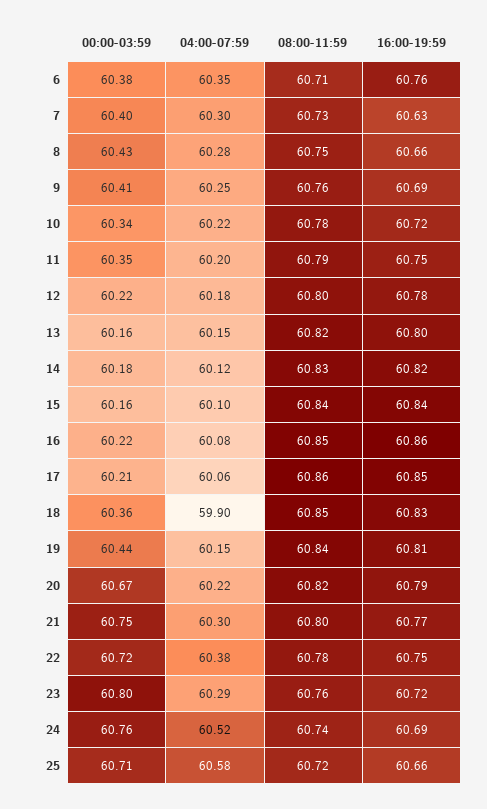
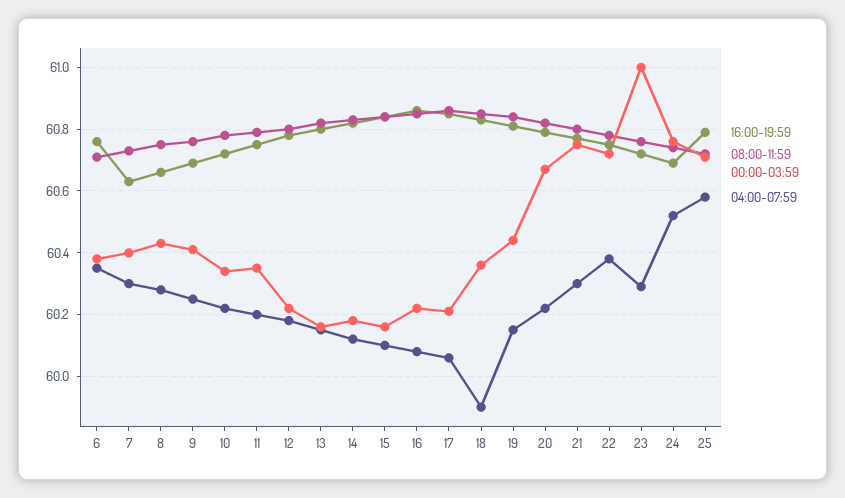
  {
    "00:00-03:59": {
      "6": 60.38,
      "7": 60.4,
      "8": 60.43,
      "9": 60.41,
      "10": 60.34,
      "11": 60.35,
      "12": 60.22,
      "13": 60.16,
      "14": 60.18,
      "15": 60.16,
      "16": 60.22,
      "17": 60.21,
      "18": 60.36,
      "19": 60.44,
      "20": 60.67,
      "21": 60.75,
      "22": 60.72,
-     "23": 60.8,
+     "23": 61,
      "24": 60.76,
      "25": 60.71
    },
    "04:00-07:59": {
      "6": 60.35,
      "7": 60.3,
      "8": 60.28,
      "9": 60.25,
      "10": 60.22,
      "11": 60.2,
      "12": 60.18,
      "13": 60.15,
      "14": 60.12,
      "15": 60.1,
      "16": 60.08,
      "17": 60.06,
      "18": 59.9,
      "19": 60.15,
      "20": 60.22,
      "21": 60.3,
      "22": 60.38,
      "23": 60.29,
      "24": 60.52,
      "25": 60.58
    },
    "08:00-11:59": {
      "6": 60.71,
      "7": 60.73,
      "8": 60.75,
      "9": 60.76,
      "10": 60.78,
      "11": 60.79,
      "12": 60.8,
      "13": 60.82,
      "14": 60.83,
      "15": 60.84,
      "16": 60.85,
      "17": 60.86,
      "18": 60.85,
      "19": 60.84,
      "20": 60.82,
      "21": 60.8,
      "22": 60.78,
      "23": 60.76,
      "24": 60.74,
      "25": 60.72
    },
    "16:00-19:59": {
      "6": 60.76,
      "7": 60.63,
      "8": 60.66,
      "9": 60.69,
      "10": 60.72,
      "11": 60.75,
      "12": 60.78,
      "13": 60.8,
      "14": 60.82,
      "15": 60.84,
      "16": 60.86,
      "17": 60.85,
      "18": 60.83,
      "19": 60.81,
      "20": 60.79,
      "21": 60.77,
      "22": 60.75,
      "23": 60.72,
      "24": 60.69,
-     "25": 60.66
+     "25": 60.8
    }
  }

